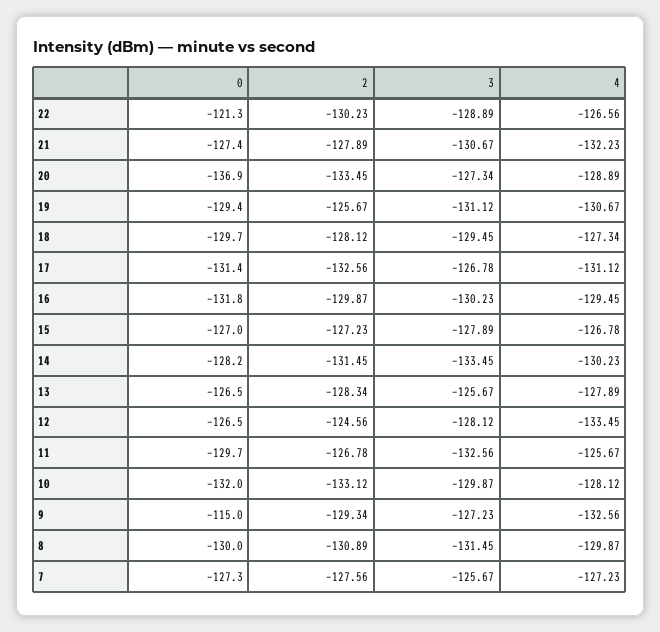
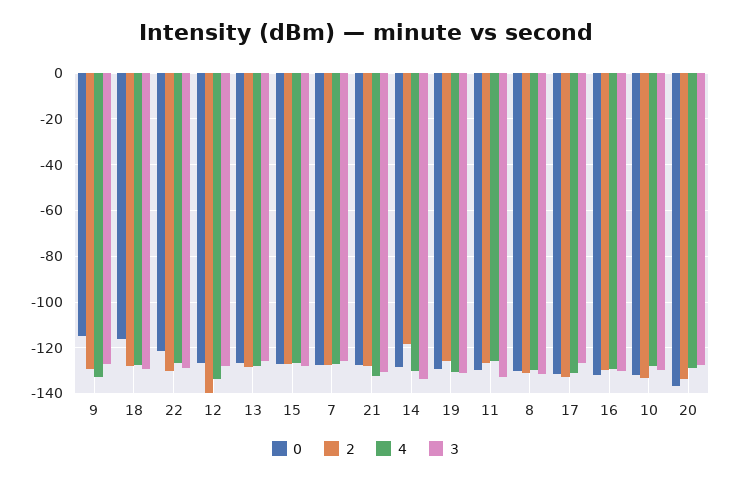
  {
    "0": {
      "22": -121.3,
      "21": -127.4,
      "20": -136.9,
      "19": -129.4,
-     "18": -129.7,
+     "18": -115,
      "17": -131.4,
      "16": -131.8,
      "15": -127,
      "14": -128.2,
      "13": -126.5,
      "12": -126.5,
      "11": -129.7,
      "10": -132,
      "9": -115,
      "8": -130,
      "7": -127.3
    },
    "2": {
      "22": -130.23,
      "21": -127.89,
      "20": -133.45,
      "19": -125.67,
      "18": -128.12,
      "17": -132.56,
      "16": -129.87,
      "15": -127.23,
-     "14": -131.45,
+     "14": -120,
      "13": -128.34,
-     "12": -124.56,
+     "12": -140,
      "11": -126.78,
      "10": -133.12,
      "9": -129.34,
      "8": -130.89,
      "7": -127.56
    },
    "3": {
      "22": -128.89,
      "21": -130.67,
      "20": -127.34,
      "19": -131.12,
      "18": -129.45,
      "17": -126.78,
      "16": -130.23,
      "15": -127.89,
      "14": -133.45,
      "13": -125.67,
      "12": -128.12,
      "11": -132.56,
      "10": -129.87,
      "9": -127.23,
      "8": -131.45,
      "7": -125.67
    },
    "4": {
      "22": -126.56,
      "21": -132.23,
      "20": -128.89,
      "19": -130.67,
      "18": -127.34,
      "17": -131.12,
      "16": -129.45,
      "15": -126.78,
      "14": -130.23,
      "13": -127.89,
      "12": -133.45,
      "11": -125.67,
      "10": -128.12,
      "9": -132.56,
      "8": -129.87,
      "7": -127.23
    }
  }

